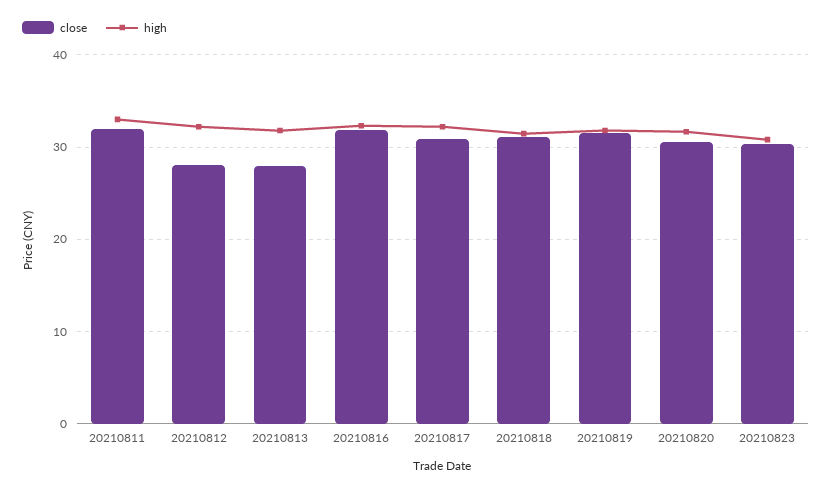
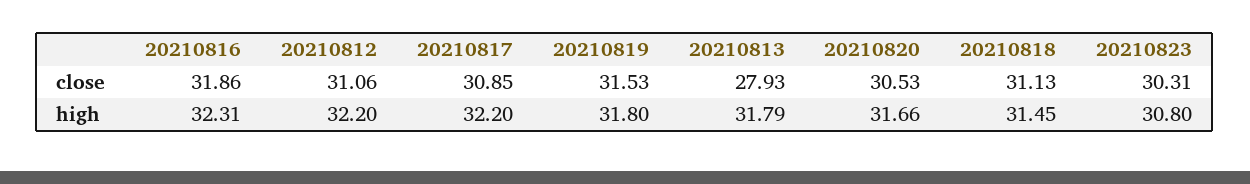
  {
    "close": {
-     "20210811": 32,
-     "20210812": 28,
+     "20210812": 31.06,
      "20210813": 27.93,
      "20210816": 31.86,
      "20210817": 30.85,
      "20210818": 31.13,
      "20210819": 31.53,
      "20210820": 30.53,
      "20210823": 30.31
    },
    "high": {
-     "20210811": 33,
      "20210812": 32.2,
      "20210813": 31.79,
      "20210816": 32.31,
      "20210817": 32.2,
      "20210818": 31.45,
      "20210819": 31.8,
      "20210820": 31.66,
      "20210823": 30.8
    }
  }

